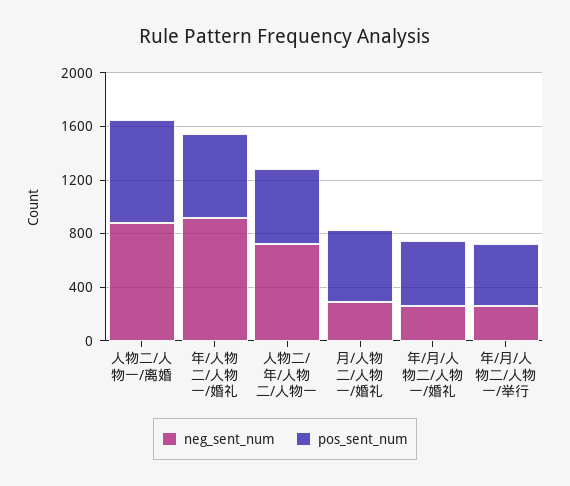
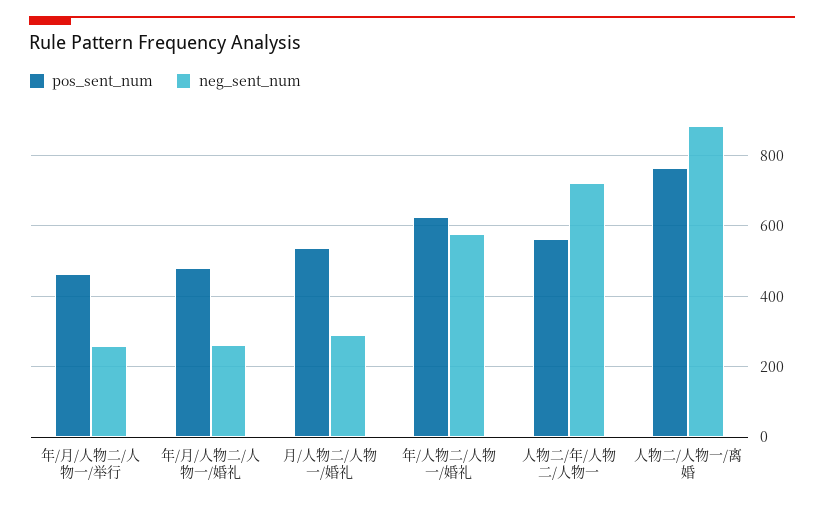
  {
    "neg_sent_num": {
      "人物二/人物一/离婚": 880,
-     "年/人物二/人物一/婚礼": 900,
+     "年/人物二/人物一/婚礼": 580,
      "人物二/年/人物二/人物一": 720,
      "月/人物二/人物一/婚礼": 300,
      "年/月/人物二/人物一/婚礼": 260,
      "年/月/人物二/人物一/举行": 260
    },
    "pos_sent_num": {
      "人物二/人物一/离婚": 760,
      "年/人物二/人物一/婚礼": 620,
      "人物二/年/人物二/人物一": 560,
      "月/人物二/人物一/婚礼": 540,
      "年/月/人物二/人物一/婚礼": 480,
      "年/月/人物二/人物一/举行": 460
    }
  }

